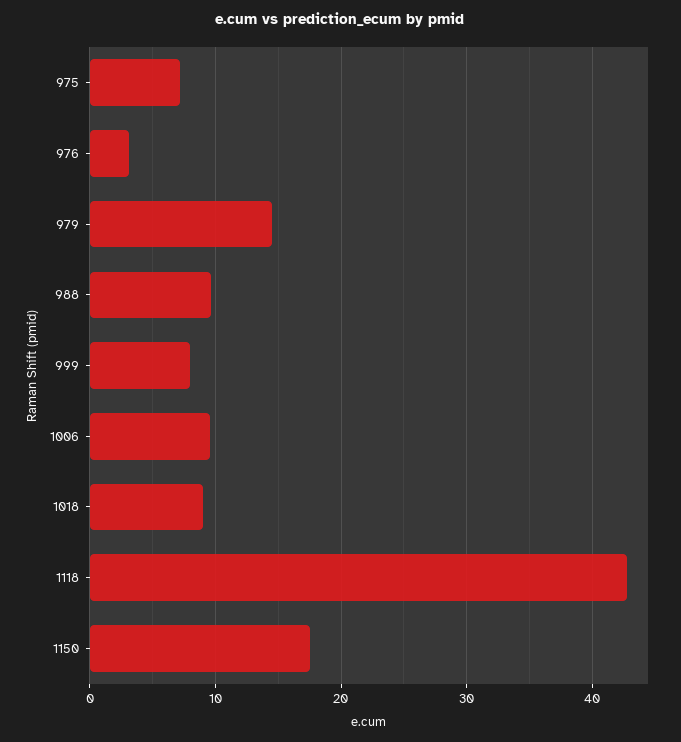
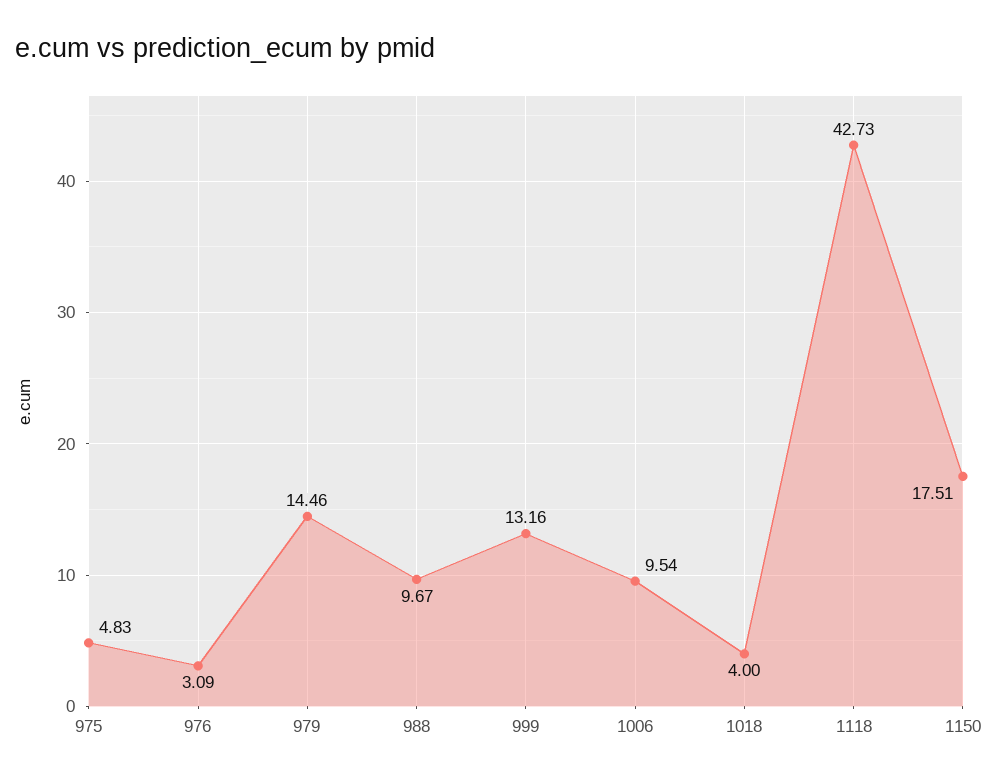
  {
-   "975": 7,
+   "975": 4.83,
    "976": 3.09,
    "979": 14.46,
    "988": 9.67,
-   "999": 8,
+   "999": 13.16,
    "1006": 9.54,
-   "1018": 9,
+   "1018": 4,
    "1118": 42.73,
    "1150": 17.51
  }

